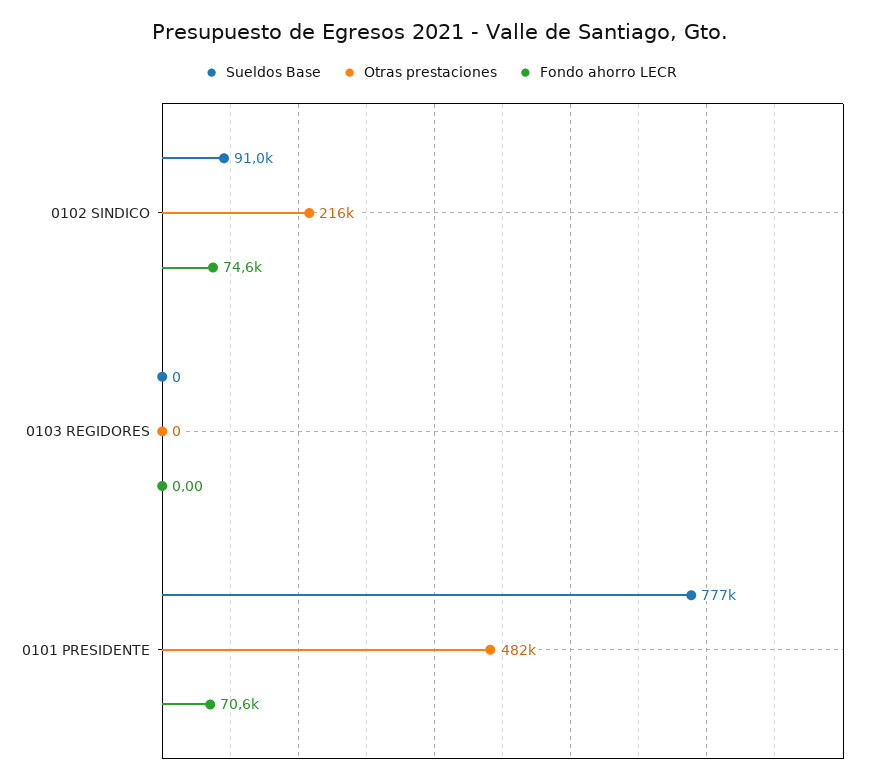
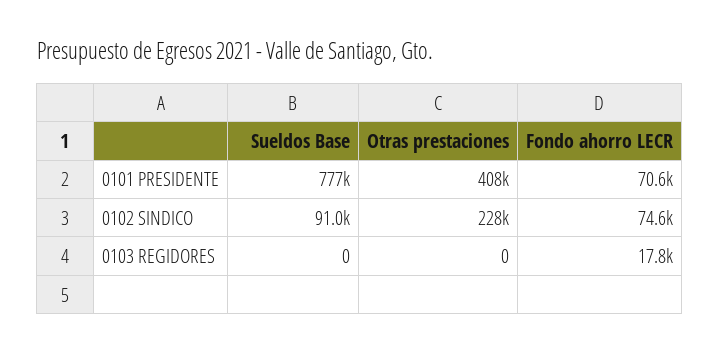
  {
    "Sueldos Base": {
      "0102 SINDICO": 91000,
      "0103 REGIDORES": 0,
      "0101 PRESIDENTE": 777000
    },
    "Otras prestaciones": {
-     "0102 SINDICO": 216000,
+     "0102 SINDICO": 228000,
      "0103 REGIDORES": 0,
-     "0101 PRESIDENTE": 482000
+     "0101 PRESIDENTE": 408000
    },
    "Fondo ahorro LECR": {
      "0102 SINDICO": 74600,
-     "0103 REGIDORES": 0,
+     "0103 REGIDORES": 17800,
      "0101 PRESIDENTE": 70600
    }
  }

